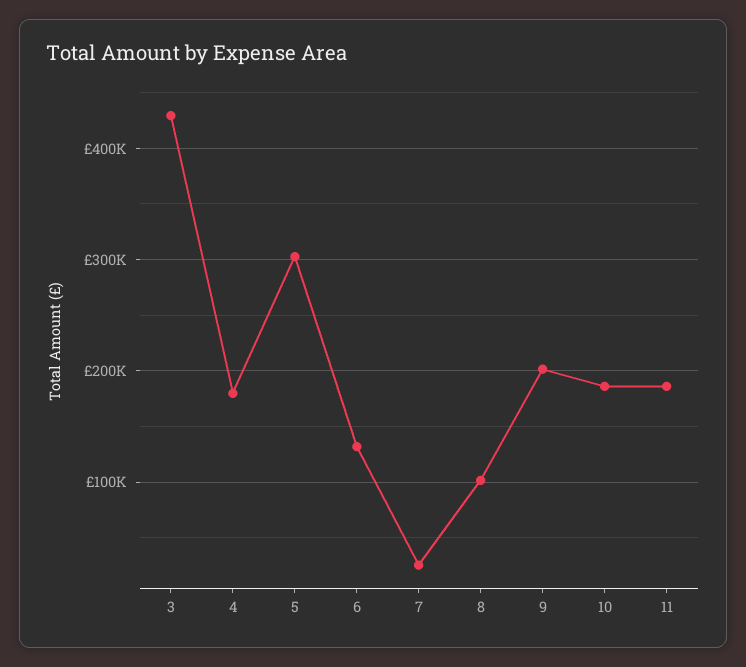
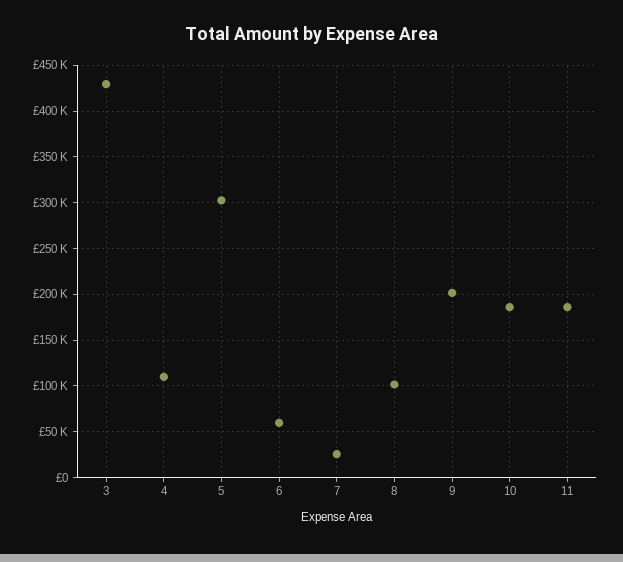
  {
    "3": 430000,
-   "4": 180000,
+   "4": 110000,
    "5": 300000,
-   "6": 130000,
+   "6": 60000,
    "7": 30000,
    "8": 100000,
    "9": 200000,
    "10": 190000,
    "11": 190000
  }

